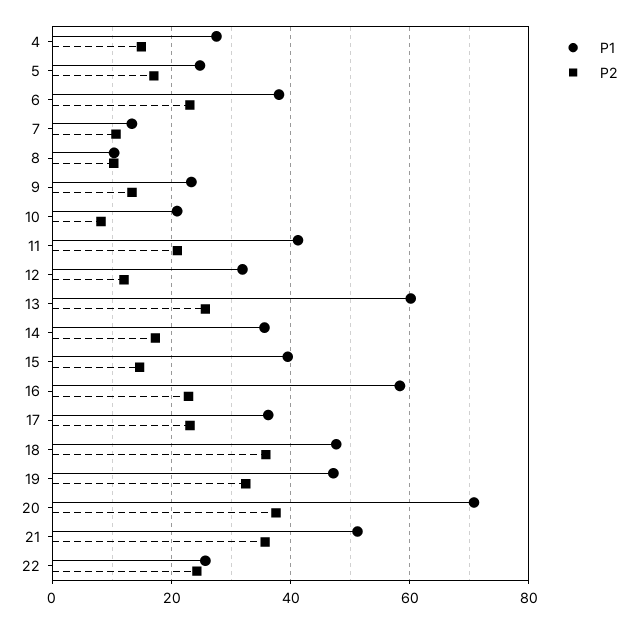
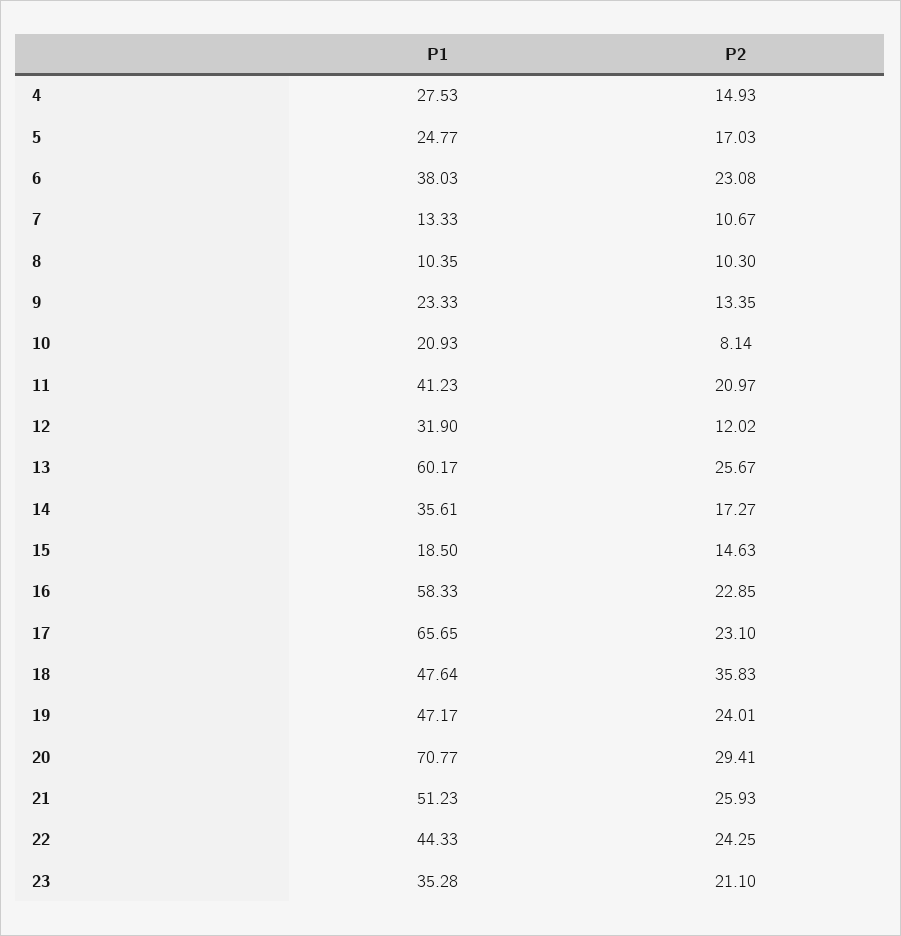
  {
    "P1": {
      "4": 27.53,
      "5": 24.77,
      "6": 38.03,
      "7": 13.33,
      "8": 10.35,
      "9": 23.33,
      "10": 20.93,
      "11": 41.23,
      "12": 31.9,
      "13": 60.17,
      "14": 35.61,
-     "15": 40,
+     "15": 18.5,
      "16": 58.33,
-     "17": 36,
+     "17": 65.65,
      "18": 47.64,
      "19": 47.17,
      "20": 70.77,
      "21": 51.23,
-     "22": 26
+     "22": 44.33,
+     "23": 35.28
    },
    "P2": {
      "4": 14.93,
      "5": 17.03,
      "6": 23.08,
      "7": 10.67,
      "8": 10.3,
      "9": 13.35,
      "10": 8.14,
      "11": 20.97,
      "12": 12.02,
      "13": 25.67,
      "14": 17.27,
      "15": 14.63,
      "16": 22.85,
      "17": 23.1,
      "18": 35.83,
-     "19": 32,
+     "19": 24.01,
-     "20": 38,
+     "20": 29.41,
-     "21": 36,
+     "21": 25.93,
-     "22": 24.25
+     "22": 24.25,
+     "23": 21.1
    }
  }

